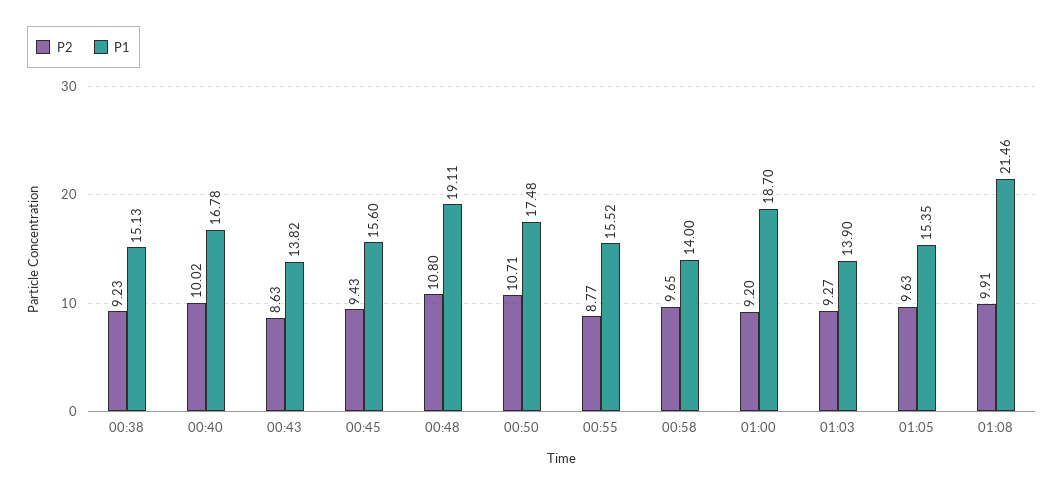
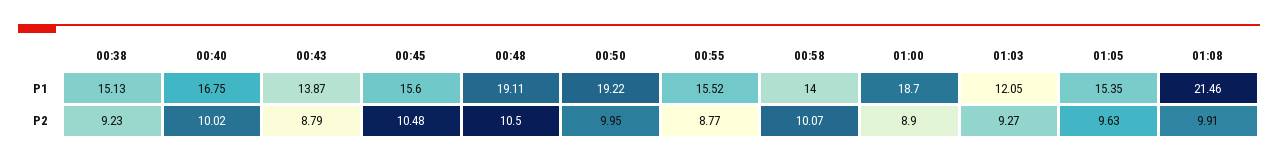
  {
    "P2": {
      "00:38": 9.23,
      "00:40": 10.02,
-     "00:43": 8.63,
+     "00:43": 8.79,
-     "00:45": 9.43,
+     "00:45": 10.48,
-     "00:48": 10.8,
+     "00:48": 10.5,
-     "00:50": 10.71,
+     "00:50": 9.95,
      "00:55": 8.77,
-     "00:58": 9.65,
+     "00:58": 10.07,
-     "01:00": 9.2,
+     "01:00": 8.9,
      "01:03": 9.27,
      "01:05": 9.63,
      "01:08": 9.91
    },
    "P1": {
      "00:38": 15.13,
-     "00:40": 16.78,
+     "00:40": 16.75,
-     "00:43": 13.82,
+     "00:43": 13.87,
      "00:45": 15.6,
      "00:48": 19.11,
-     "00:50": 17.48,
+     "00:50": 19.22,
      "00:55": 15.52,
      "00:58": 14,
      "01:00": 18.7,
-     "01:03": 13.9,
+     "01:03": 12.05,
      "01:05": 15.35,
      "01:08": 21.46
    }
  }

